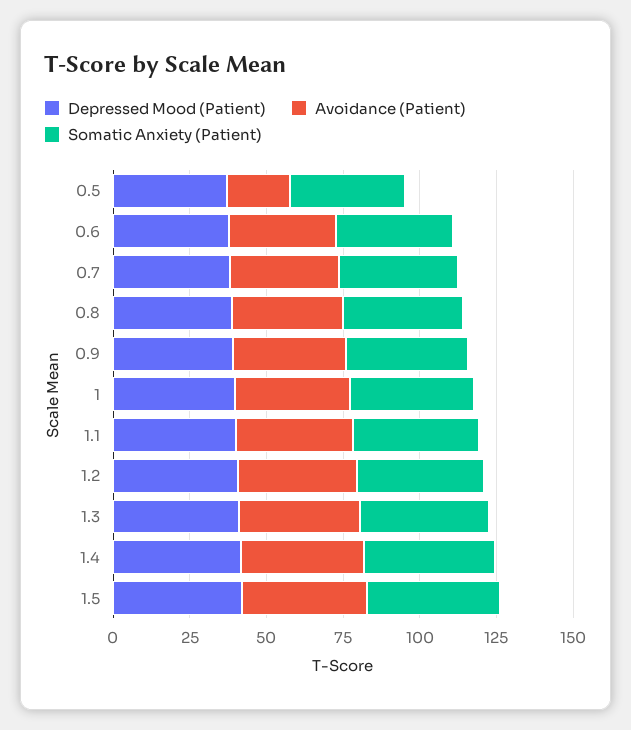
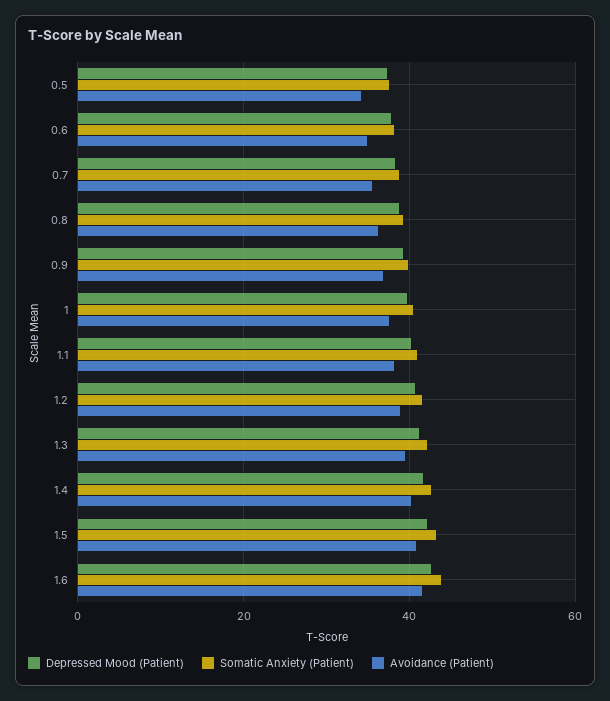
  {
    "Depressed Mood (Patient)": {
      "0.5": 38,
      "0.6": 38,
      "0.7": 38,
      "0.8": 38,
      "0.9": 40,
      "1": 40,
      "1.1": 40,
      "1.2": 40,
      "1.3": 42,
      "1.4": 42,
-     "1.5": 42
+     "1.5": 42,
+     "1.6": 42
    },
    "Avoidance (Patient)": {
-     "0.5": 20,
+     "0.5": 34,
      "0.6": 34,
      "0.7": 36,
      "0.8": 36,
      "0.9": 36,
      "1": 38,
      "1.1": 38,
      "1.2": 38,
      "1.3": 40,
      "1.4": 40,
-     "1.5": 40
+     "1.5": 40,
+     "1.6": 42
    },
    "Somatic Anxiety (Patient)": {
      "0.5": 38,
      "0.6": 38,
      "0.7": 38,
      "0.8": 40,
      "0.9": 40,
      "1": 40,
      "1.1": 40,
      "1.2": 42,
      "1.3": 42,
      "1.4": 42,
-     "1.5": 44
+     "1.5": 44,
+     "1.6": 44
    }
  }

